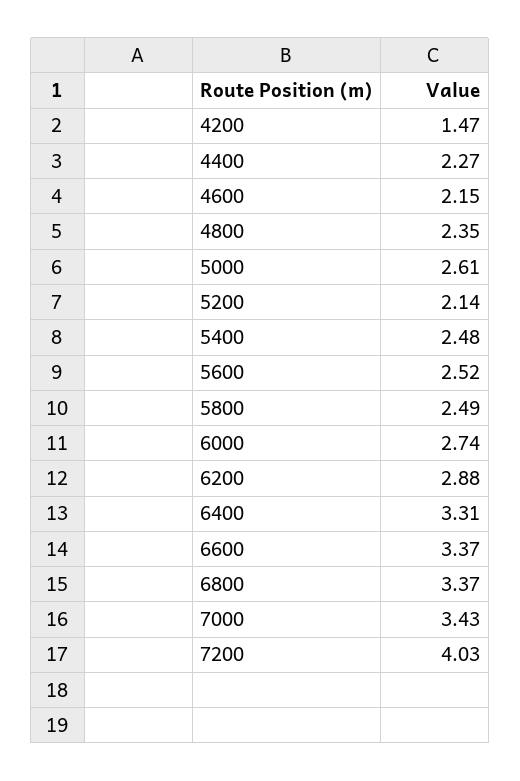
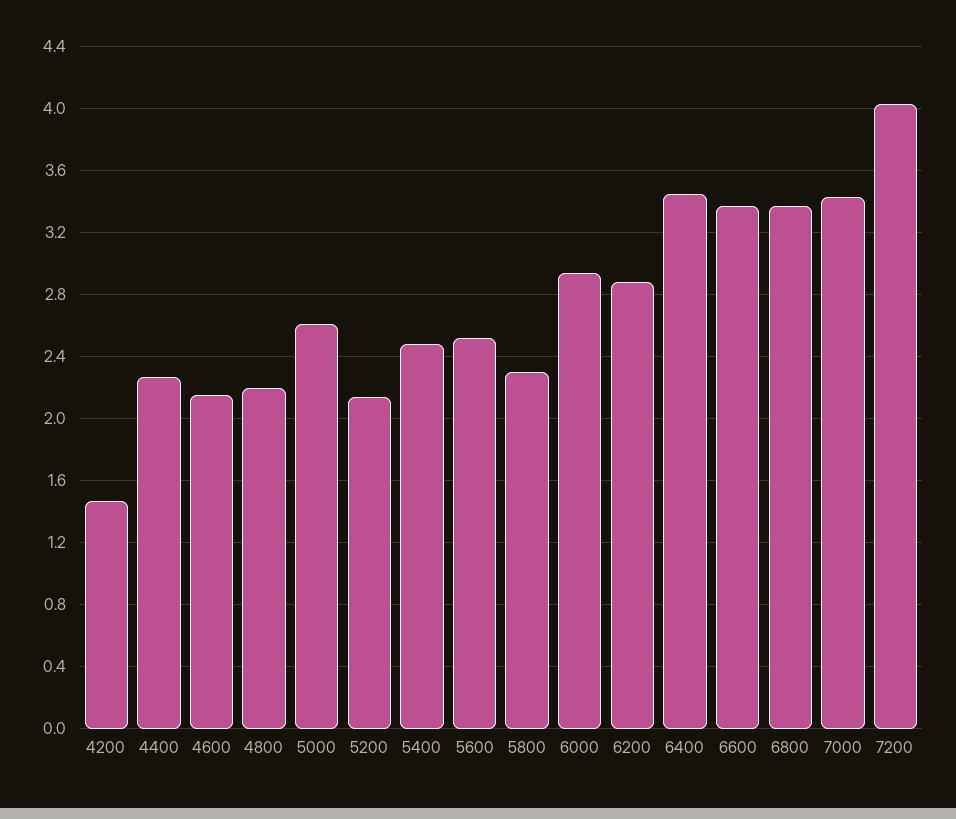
  {
    "4200": 1.47,
    "4400": 2.27,
    "4600": 2.15,
-   "4800": 2.35,
+   "4800": 2.2,
    "5000": 2.61,
    "5200": 2.14,
    "5400": 2.48,
    "5600": 2.52,
-   "5800": 2.49,
+   "5800": 2.3,
-   "6000": 2.74,
+   "6000": 2.95,
    "6200": 2.88,
-   "6400": 3.31,
+   "6400": 3.45,
    "6600": 3.37,
    "6800": 3.37,
    "7000": 3.43,
    "7200": 4.03
  }

